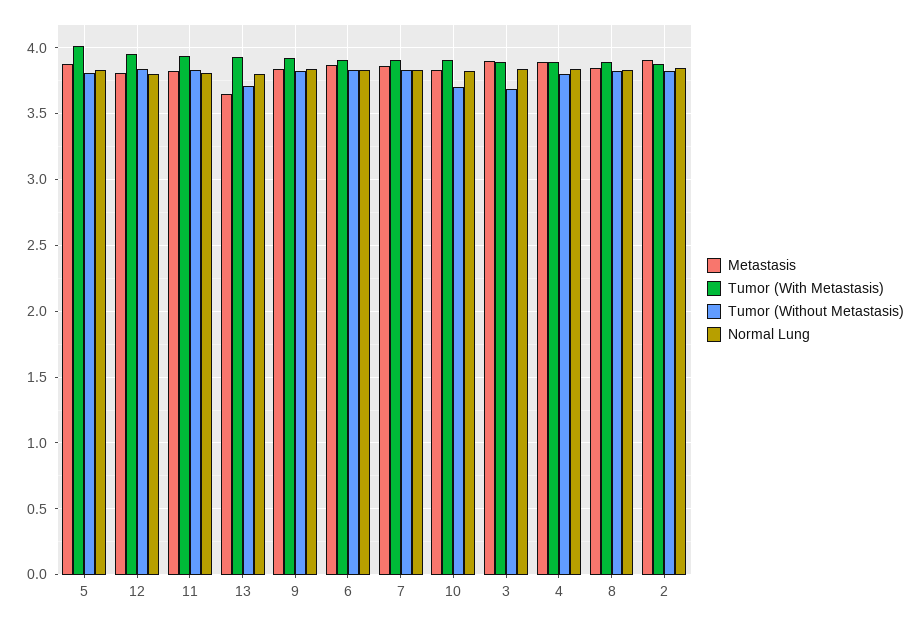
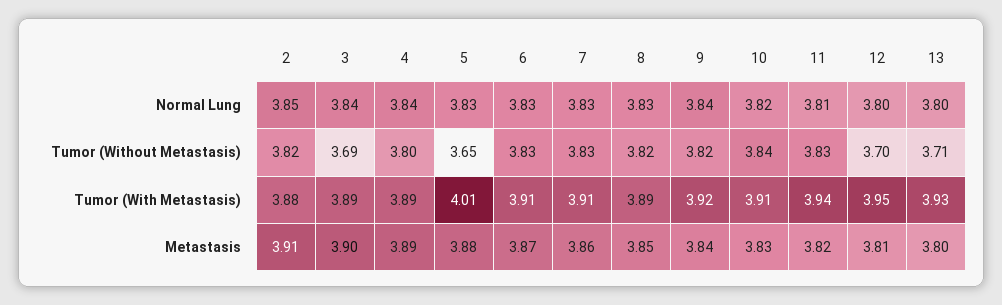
  {
    "Metastasis": {
      "5": 3.88,
      "12": 3.81,
      "11": 3.82,
-     "13": 3.65,
+     "13": 3.8,
      "9": 3.84,
      "6": 3.87,
      "7": 3.86,
      "10": 3.83,
      "3": 3.9,
      "4": 3.89,
      "8": 3.85,
      "2": 3.91
    },
    "Tumor (With Metastasis)": {
      "5": 4.01,
      "12": 3.95,
      "11": 3.94,
      "13": 3.93,
      "9": 3.92,
      "6": 3.91,
      "7": 3.91,
      "10": 3.91,
      "3": 3.89,
      "4": 3.89,
      "8": 3.89,
      "2": 3.88
    },
    "Tumor (Without Metastasis)": {
-     "5": 3.8,
+     "5": 3.65,
-     "12": 3.85,
+     "12": 3.7,
      "11": 3.83,
      "13": 3.71,
      "9": 3.82,
      "6": 3.83,
      "7": 3.83,
-     "10": 3.7,
+     "10": 3.84,
      "3": 3.69,
      "4": 3.8,
      "8": 3.82,
      "2": 3.82
    },
    "Normal Lung": {
      "5": 3.83,
      "12": 3.8,
      "11": 3.81,
      "13": 3.8,
      "9": 3.84,
      "6": 3.83,
      "7": 3.83,
      "10": 3.82,
      "3": 3.84,
      "4": 3.84,
      "8": 3.83,
      "2": 3.85
    }
  }

